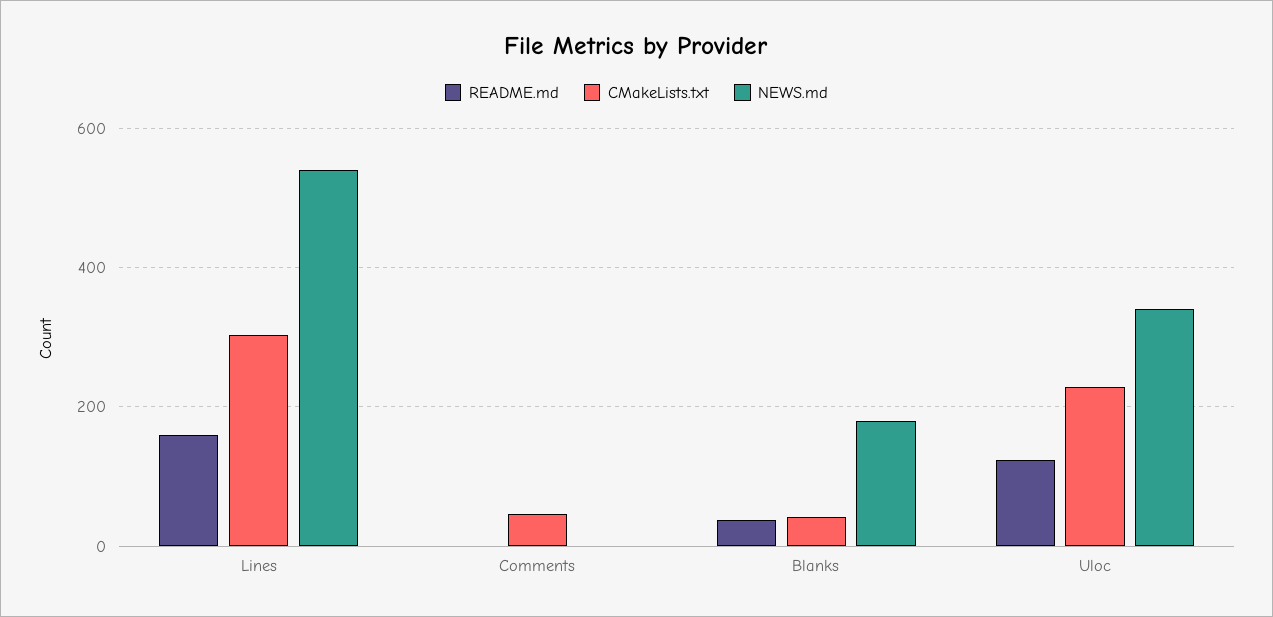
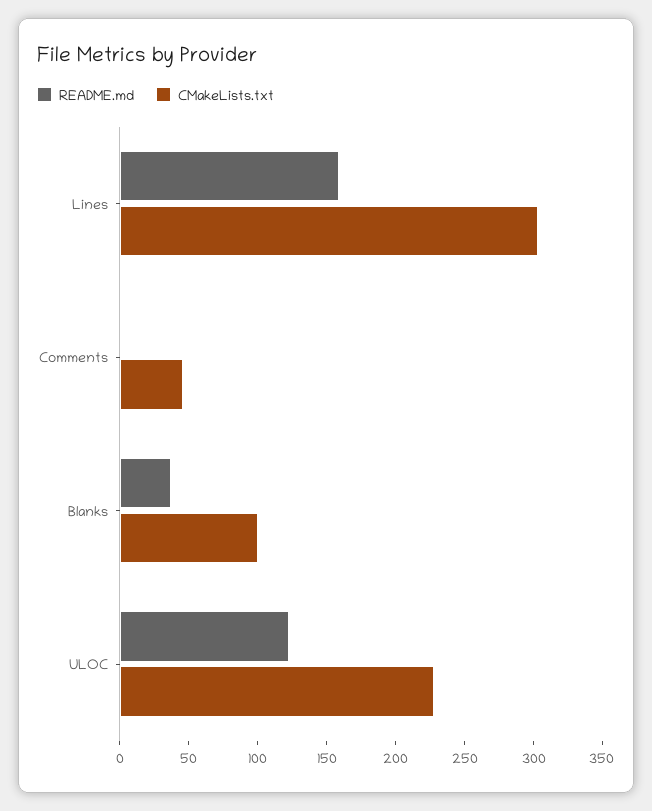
  {
    "README.md": {
      "Lines": 160,
      "Comments": 0,
      "Blanks": 40,
      "Uloc": 120
    },
    "CMakeLists.txt": {
      "Lines": 300,
      "Comments": 50,
-     "Blanks": 40,
+     "Blanks": 100,
      "Uloc": 230
-   },
+   }
-   "NEWS.md": {
-     "Lines": 540,
-     "Comments": 0,
-     "Blanks": 180,
-     "Uloc": 340
-   }
  }

